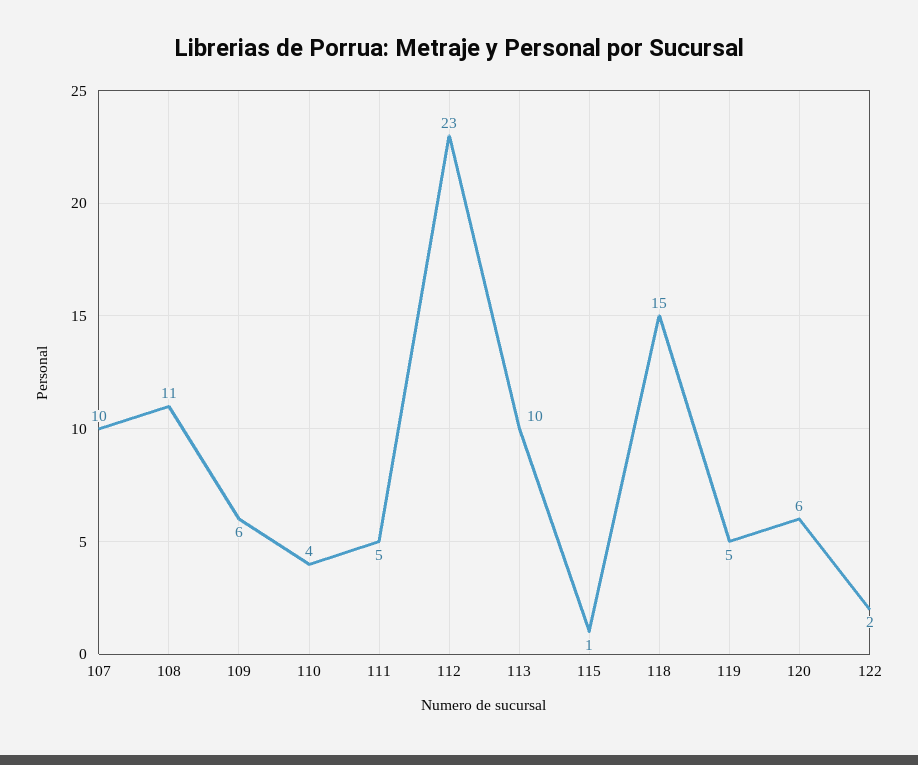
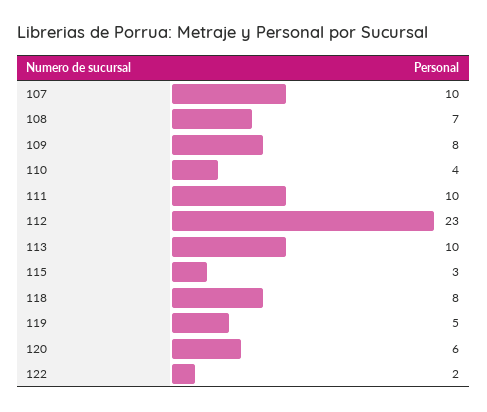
  {
    "107": 10,
-   "108": 11,
+   "108": 7,
-   "109": 6,
+   "109": 8,
    "110": 4,
-   "111": 5,
+   "111": 10,
    "112": 23,
    "113": 10,
-   "115": 1,
+   "115": 3,
-   "118": 15,
+   "118": 8,
    "119": 5,
    "120": 6,
    "122": 2
  }

